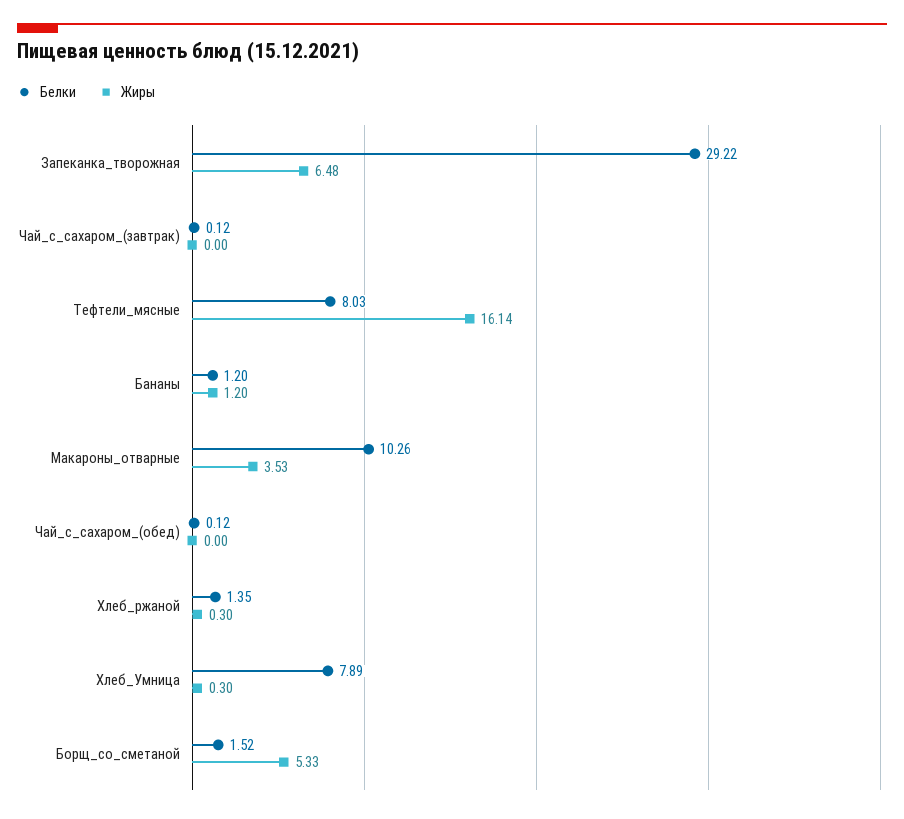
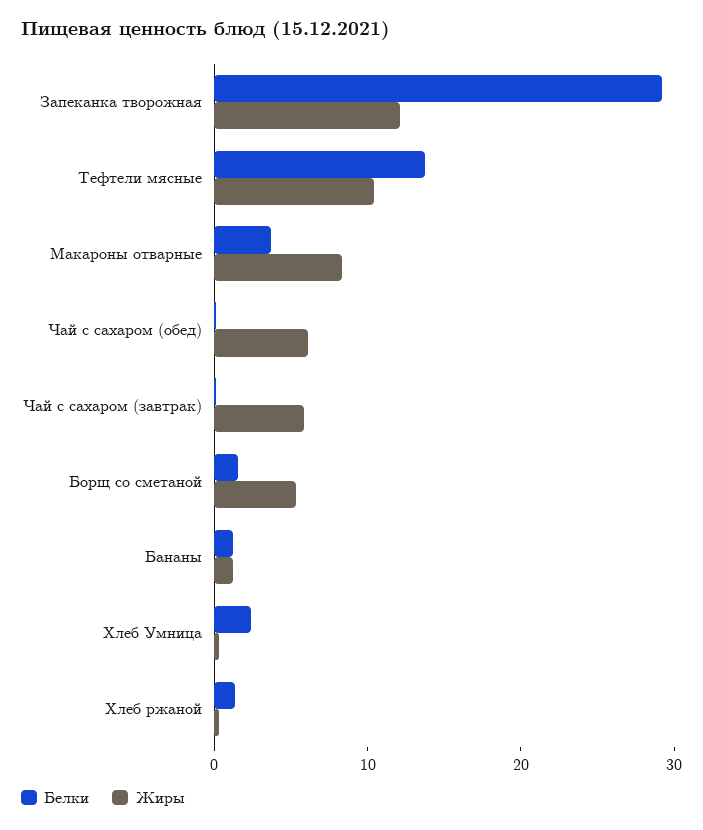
  {
    "Белки": {
      "Запеканка_творожная": 29.22,
      "Чай_с_сахаром_(завтрак)": 0.12,
-     "Тефтели_мясные": 8.03,
+     "Тефтели_мясные": 14,
      "Бананы": 1.2,
-     "Макароны_отварные": 10.26,
+     "Макароны_отварные": 4,
      "Чай_с_сахаром_(обед)": 0.12,
      "Хлеб_ржаной": 1.35,
-     "Хлеб_Умница": 7.89,
+     "Хлеб_Умница": 2,
      "Борщ_со_сметаной": 1.52
    },
    "Жиры": {
-     "Запеканка_творожная": 6.48,
+     "Запеканка_творожная": 12,
-     "Чай_с_сахаром_(завтрак)": 0,
+     "Чай_с_сахаром_(завтрак)": 6,
-     "Тефтели_мясные": 16.14,
+     "Тефтели_мясные": 10,
      "Бананы": 1.2,
-     "Макароны_отварные": 3.53,
+     "Макароны_отварные": 8,
-     "Чай_с_сахаром_(обед)": 0,
+     "Чай_с_сахаром_(обед)": 6,
      "Хлеб_ржаной": 0.3,
      "Хлеб_Умница": 0.3,
      "Борщ_со_сметаной": 5.33
    }
  }

